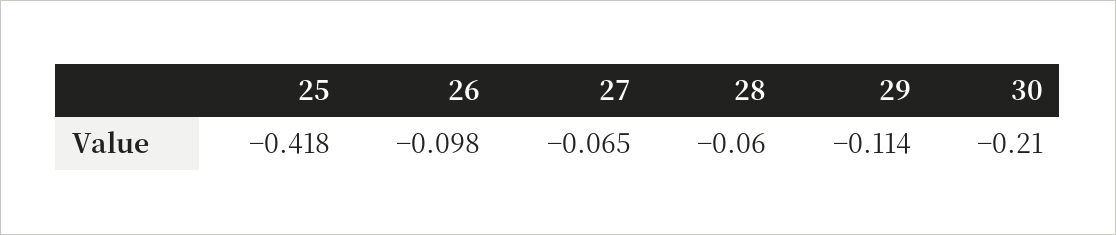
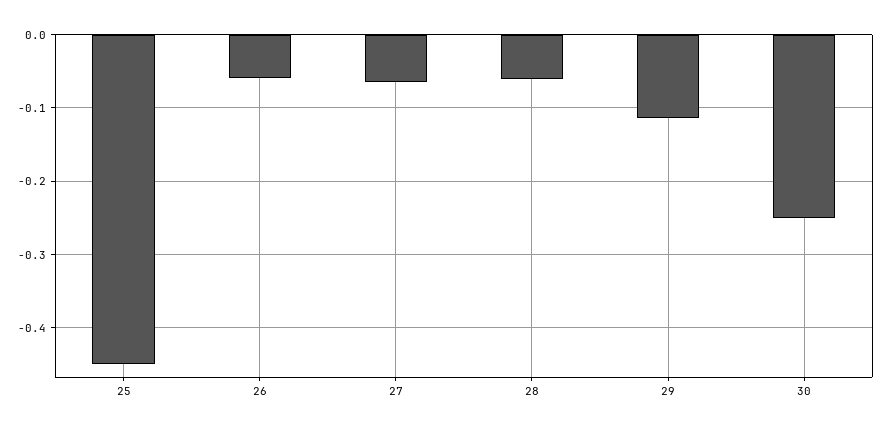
  {
-   "25": -0.418,
+   "25": -0.45,
-   "26": -0.098,
+   "26": -0.06,
    "27": -0.065,
    "28": -0.06,
    "29": -0.114,
-   "30": -0.21
+   "30": -0.25
  }

